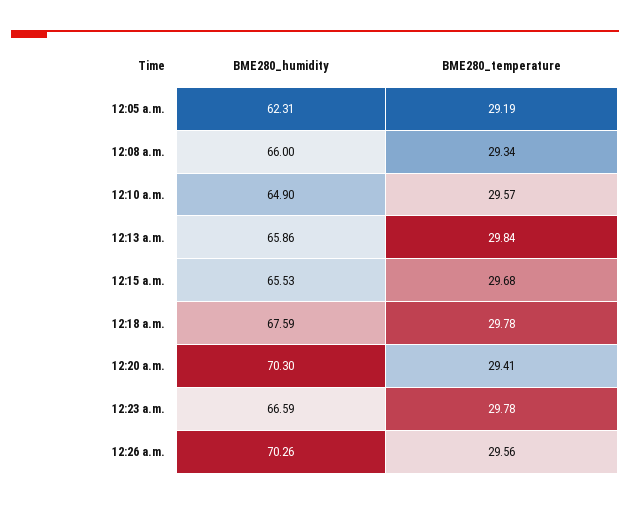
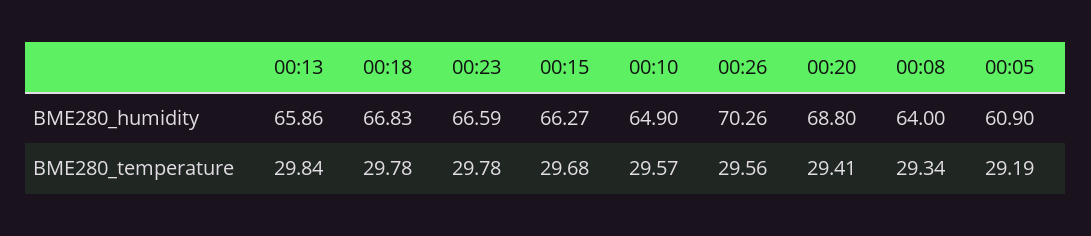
  {
    "BME280_humidity": {
-     "12:05 a.m.": 62.31,
+     "12:05 a.m.": 60.9,
-     "12:08 a.m.": 66,
+     "12:08 a.m.": 64,
      "12:10 a.m.": 64.9,
      "12:13 a.m.": 65.86,
-     "12:15 a.m.": 65.53,
+     "12:15 a.m.": 66.27,
-     "12:18 a.m.": 67.59,
+     "12:18 a.m.": 66.83,
-     "12:20 a.m.": 70.3,
+     "12:20 a.m.": 68.8,
      "12:23 a.m.": 66.59,
      "12:26 a.m.": 70.26
    },
    "BME280_temperature": {
      "12:05 a.m.": 29.19,
      "12:08 a.m.": 29.34,
      "12:10 a.m.": 29.57,
      "12:13 a.m.": 29.84,
      "12:15 a.m.": 29.68,
      "12:18 a.m.": 29.78,
      "12:20 a.m.": 29.41,
      "12:23 a.m.": 29.78,
      "12:26 a.m.": 29.56
    }
  }

